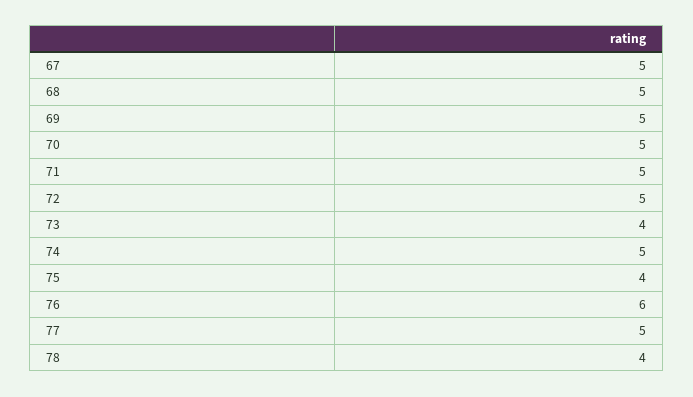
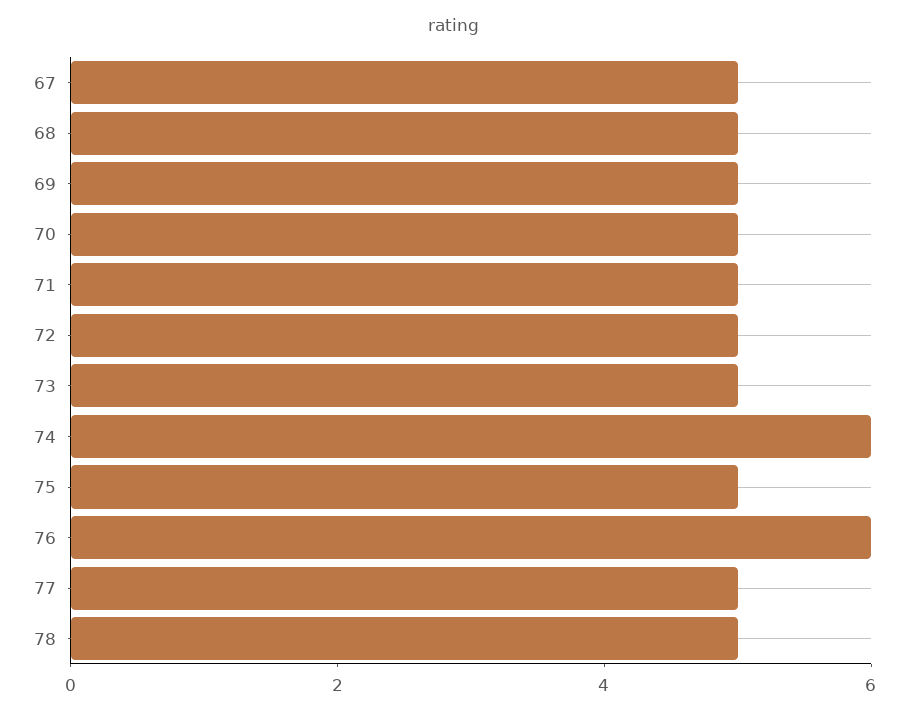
  {
    "67": 5,
    "68": 5,
    "69": 5,
    "70": 5,
    "71": 5,
    "72": 5,
-   "73": 4,
+   "73": 5,
-   "74": 5,
+   "74": 6,
-   "75": 4,
+   "75": 5,
    "76": 6,
    "77": 5,
-   "78": 4
+   "78": 5
  }

